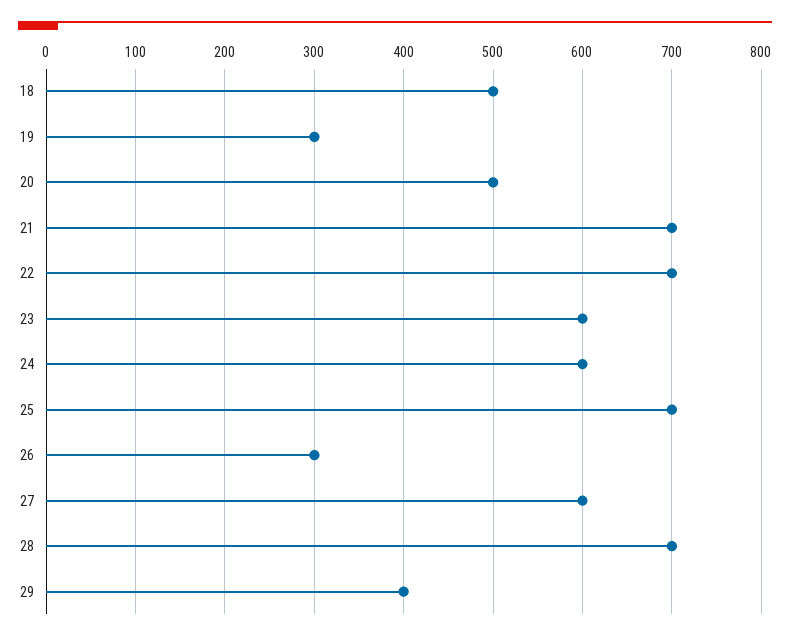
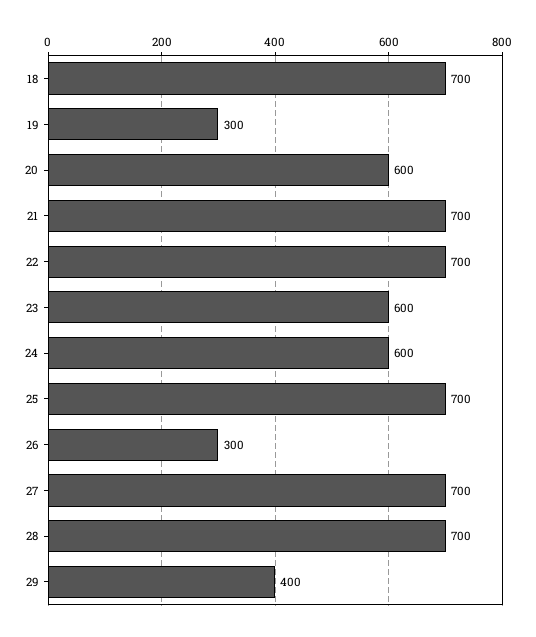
  {
-   "18": 500,
+   "18": 700,
    "19": 300,
-   "20": 500,
+   "20": 600,
    "21": 700,
    "22": 700,
    "23": 600,
    "24": 600,
    "25": 700,
    "26": 300,
-   "27": 600,
+   "27": 700,
    "28": 700,
    "29": 400
  }

